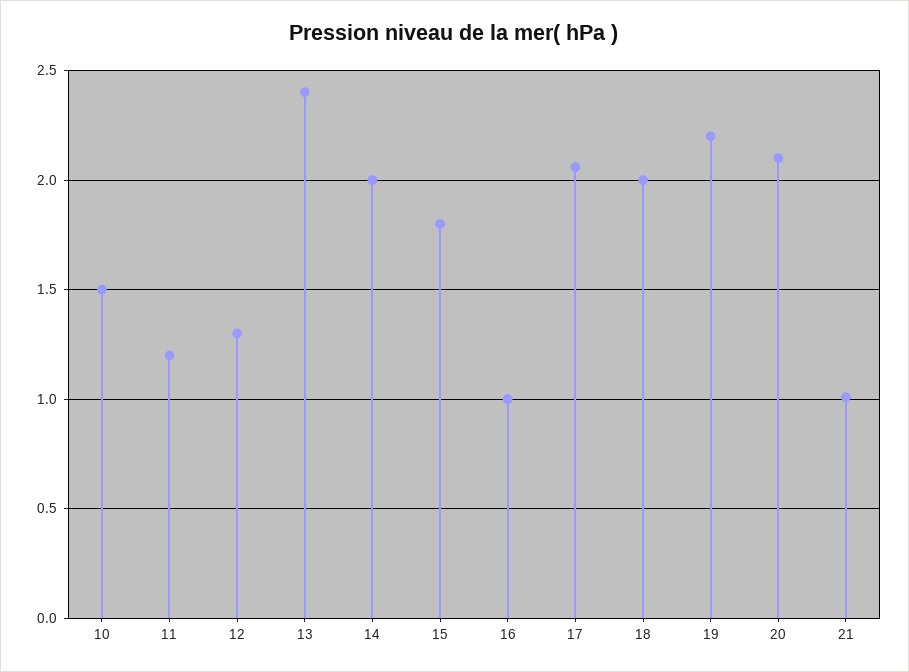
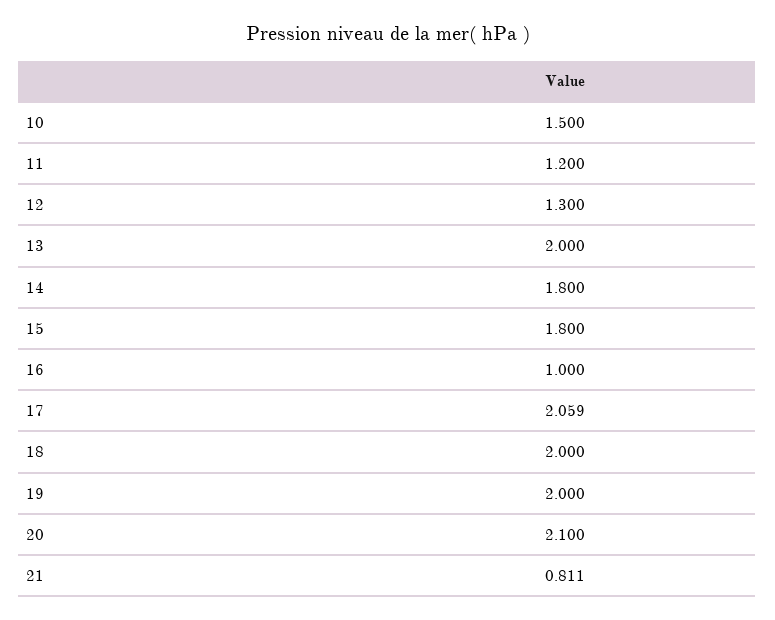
  {
    "10": 1.5,
    "11": 1.2,
    "12": 1.3,
-   "13": 2.4,
+   "13": 2,
-   "14": 2,
+   "14": 1.8,
    "15": 1.8,
    "16": 1,
    "17": 2.059,
    "18": 2,
-   "19": 2.2,
+   "19": 2,
    "20": 2.1,
-   "21": 1
+   "21": 0.811
  }

